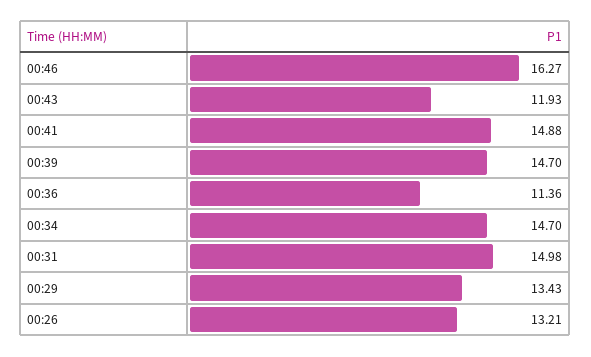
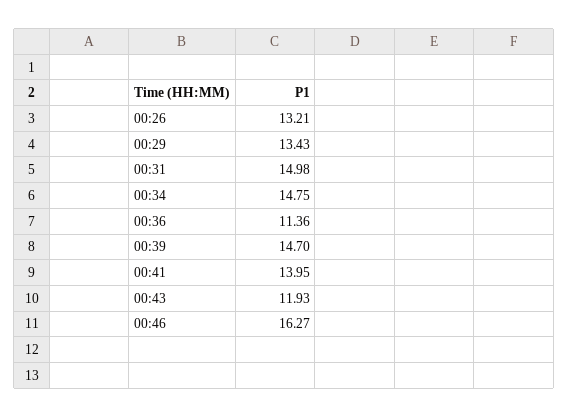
  {
    "00:46": 16.27,
    "00:43": 11.93,
-   "00:41": 14.88,
+   "00:41": 13.95,
    "00:39": 14.7,
    "00:36": 11.36,
-   "00:34": 14.7,
+   "00:34": 14.75,
    "00:31": 14.98,
    "00:29": 13.43,
    "00:26": 13.21
  }

